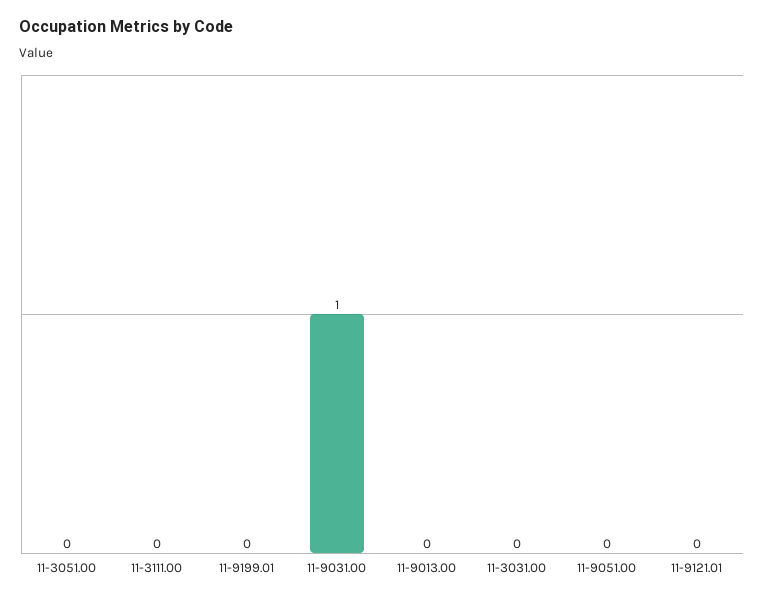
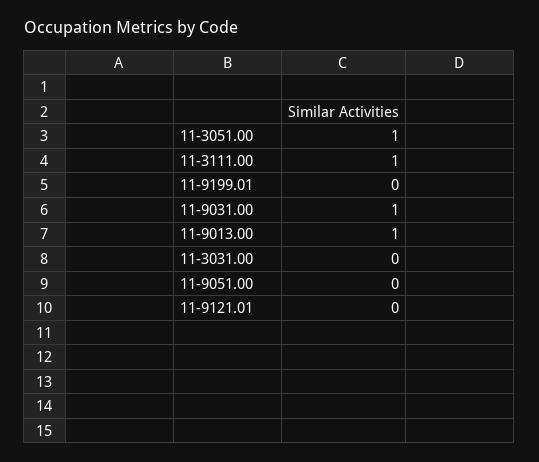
  {
-   "11-3051.00": 0,
+   "11-3051.00": 1,
-   "11-3111.00": 0,
+   "11-3111.00": 1,
    "11-9199.01": 0,
    "11-9031.00": 1,
-   "11-9013.00": 0,
+   "11-9013.00": 1,
    "11-3031.00": 0,
    "11-9051.00": 0,
    "11-9121.01": 0
  }

